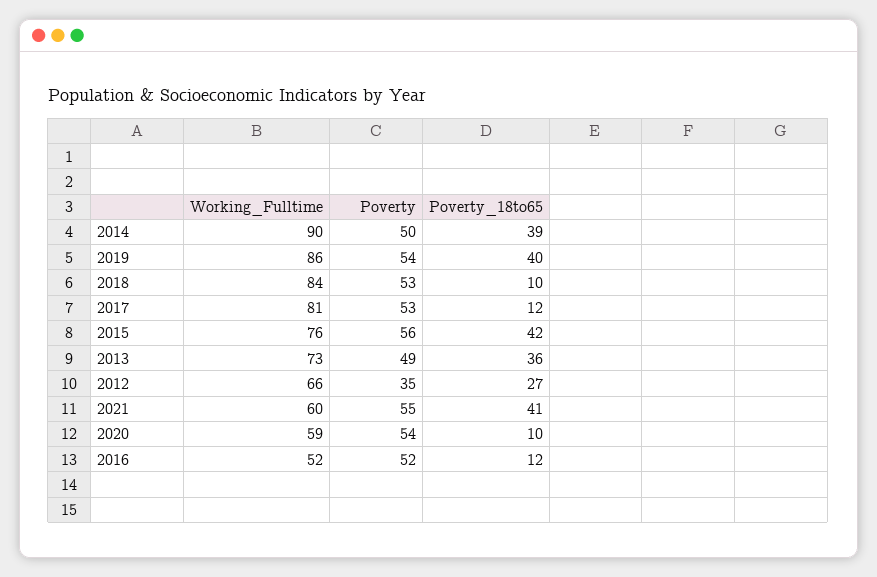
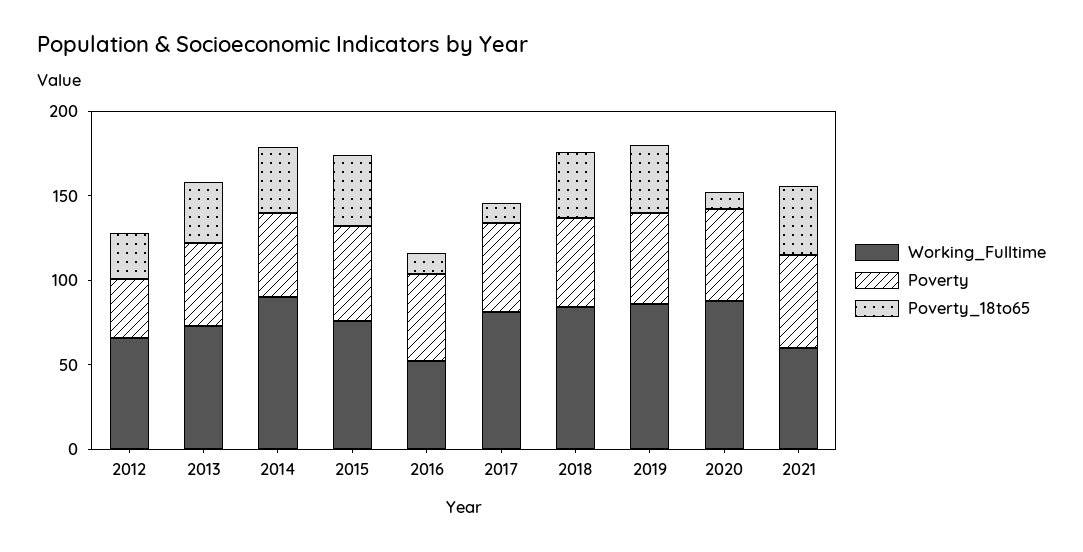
  {
    "Working_Fulltime": {
      "2014": 90,
      "2019": 86,
      "2018": 84,
      "2017": 81,
      "2015": 76,
      "2013": 73,
      "2012": 66,
      "2021": 60,
-     "2020": 59,
+     "2020": 90,
      "2016": 52
    },
    "Poverty": {
      "2014": 50,
      "2019": 54,
      "2018": 53,
      "2017": 53,
      "2015": 56,
      "2013": 49,
      "2012": 35,
      "2021": 55,
      "2020": 54,
      "2016": 52
    },
    "Poverty_18to65": {
      "2014": 39,
      "2019": 40,
-     "2018": 10,
+     "2018": 40,
      "2017": 12,
      "2015": 42,
      "2013": 36,
      "2012": 27,
      "2021": 41,
      "2020": 10,
      "2016": 12
    }
  }

